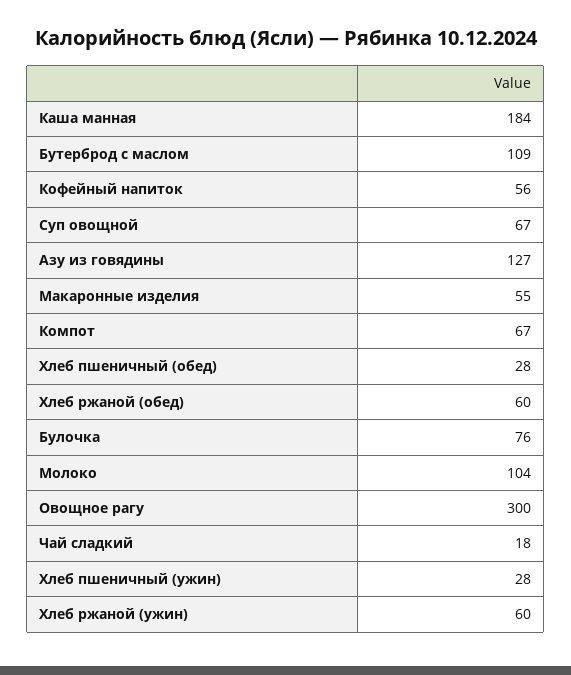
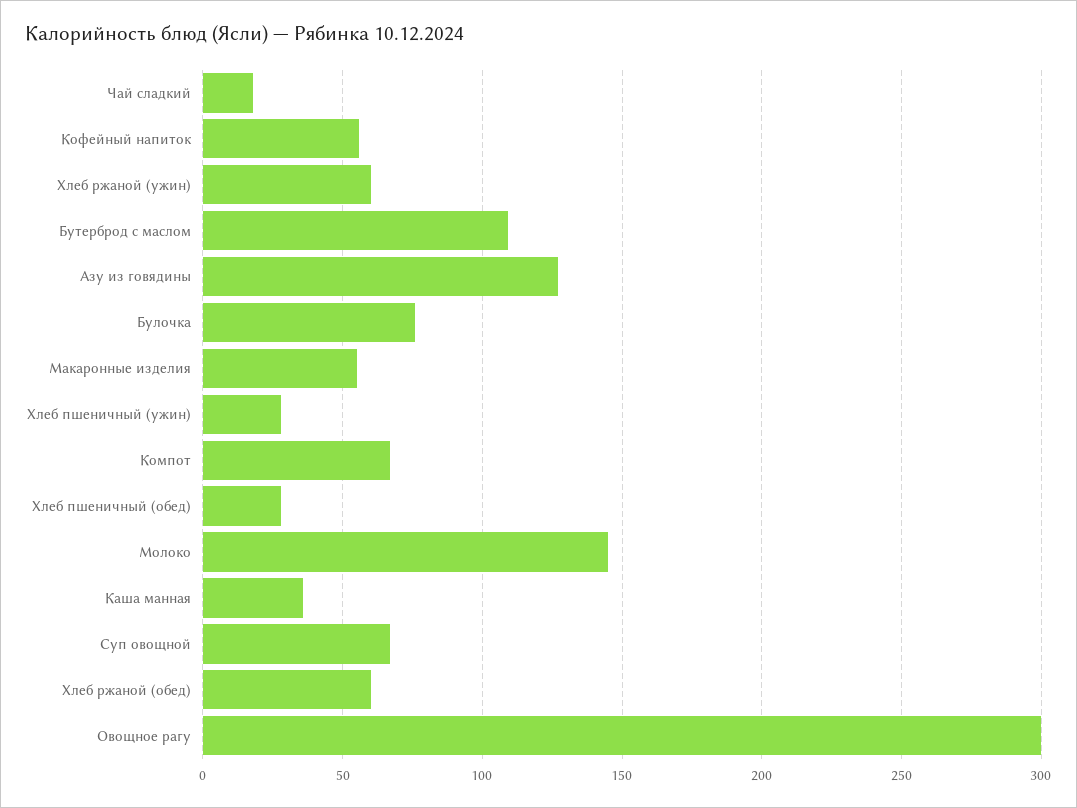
  {
-   "Каша манная": 184,
+   "Каша манная": 35,
    "Бутерброд с маслом": 109,
    "Кофейный напиток": 56,
    "Суп овощной": 67,
    "Азу из говядины": 127,
    "Макаронные изделия": 55,
    "Компот": 67,
    "Хлеб пшеничный (обед)": 28,
    "Хлеб ржаной (обед)": 60,
    "Булочка": 76,
-   "Молоко": 104,
+   "Молоко": 145,
    "Овощное рагу": 300,
    "Чай сладкий": 18,
    "Хлеб пшеничный (ужин)": 28,
    "Хлеб ржаной (ужин)": 60
  }

